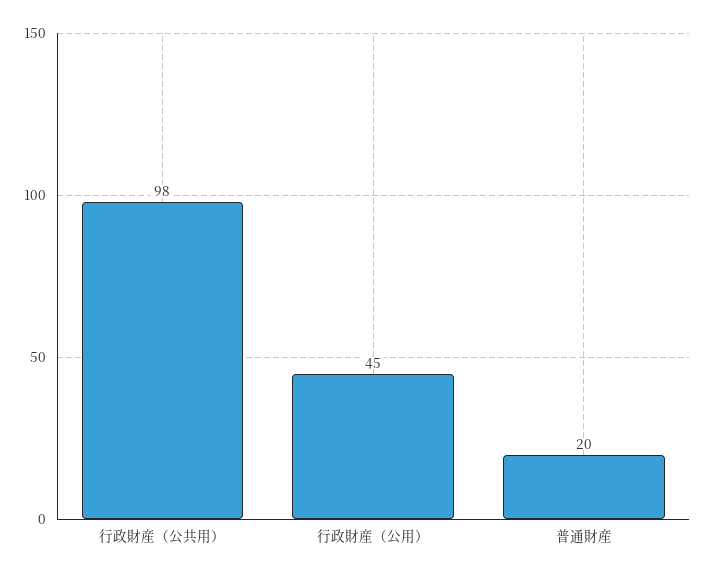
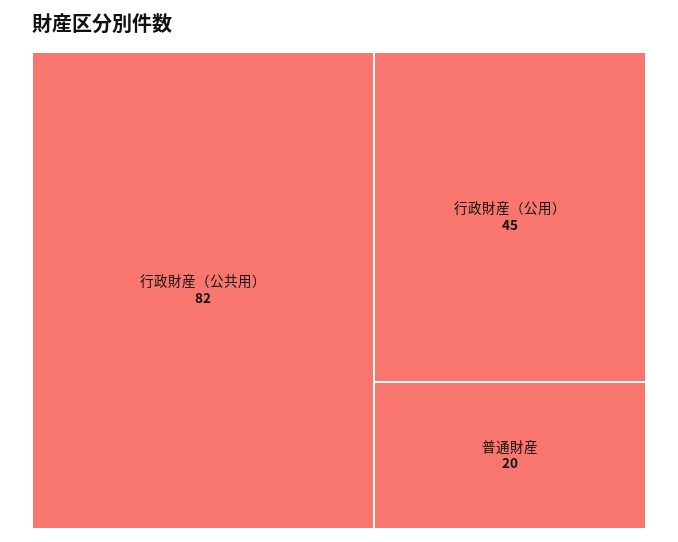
  {
-   "行政財産（公共用）": 98,
+   "行政財産（公共用）": 82,
    "行政財産（公用）": 45,
    "普通財産": 20
  }

